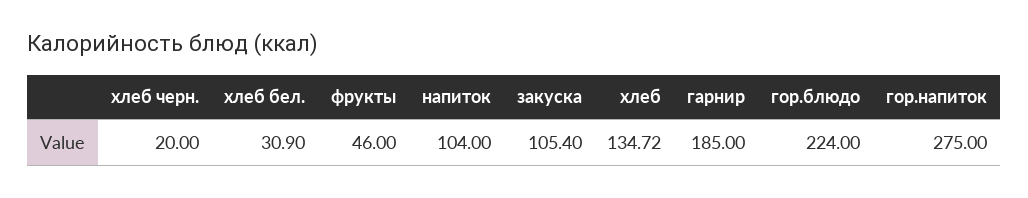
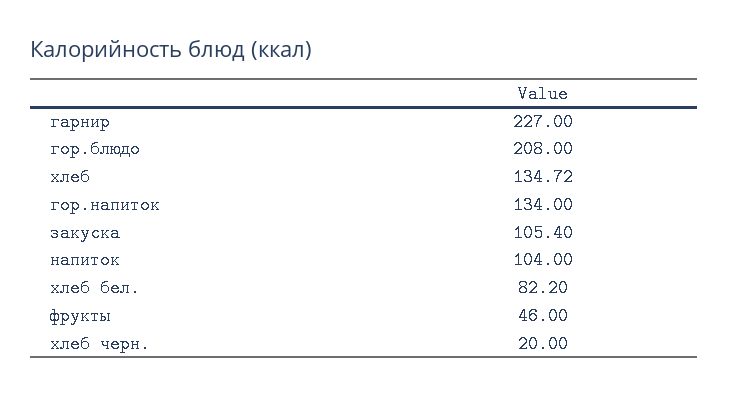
  {
    "хлеб черн.": 20,
-   "хлеб бел.": 30.9,
+   "хлеб бел.": 82.2,
    "фрукты": 46,
    "напиток": 104,
    "закуска": 105.4,
    "хлеб": 134.72,
-   "гарнир": 185,
+   "гарнир": 227,
-   "гор.блюдо": 224,
+   "гор.блюдо": 208,
-   "гор.напиток": 275
+   "гор.напиток": 134
  }

